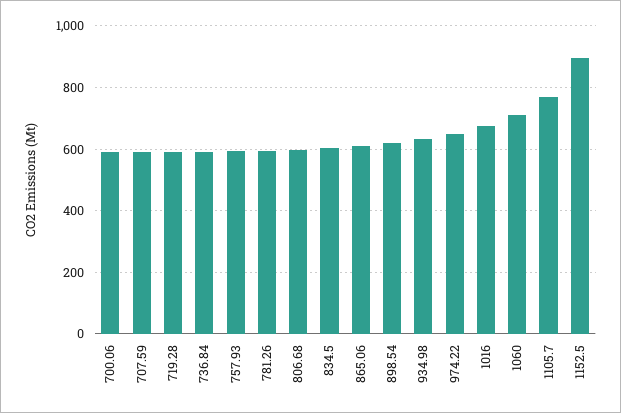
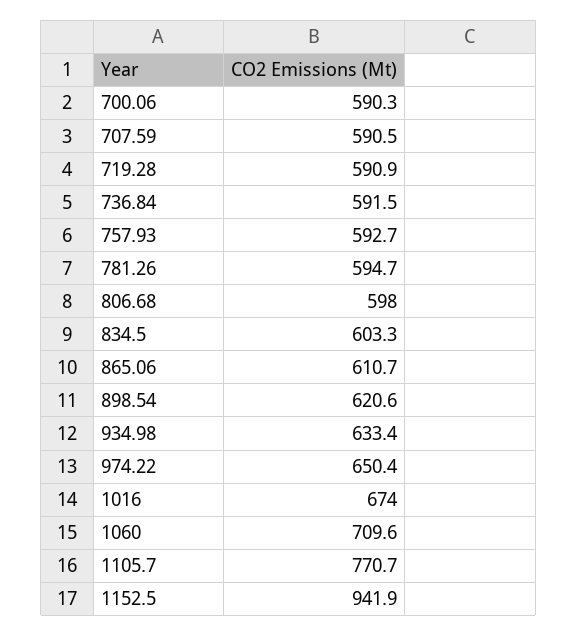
  {
    "700.06": 590.3,
    "707.59": 590.5,
    "719.28": 590.9,
    "736.84": 591.5,
    "757.93": 592.7,
    "781.26": 594.7,
    "806.68": 598,
    "834.5": 603.3,
    "865.06": 610.7,
    "898.54": 620.6,
    "934.98": 633.4,
    "974.22": 650.4,
    "1016": 674,
    "1060": 709.6,
    "1105.7": 770.7,
-   "1152.5": 900
+   "1152.5": 941.9
  }

